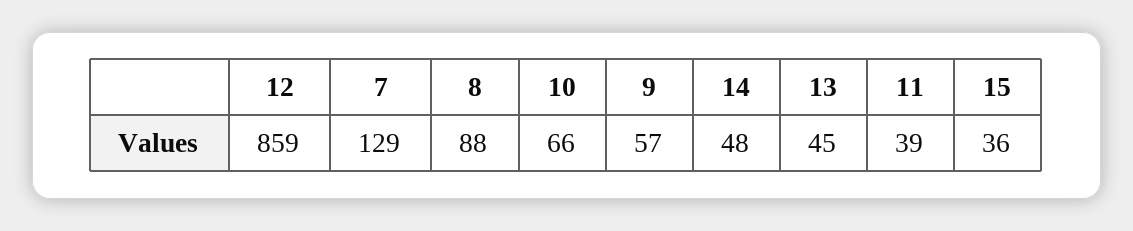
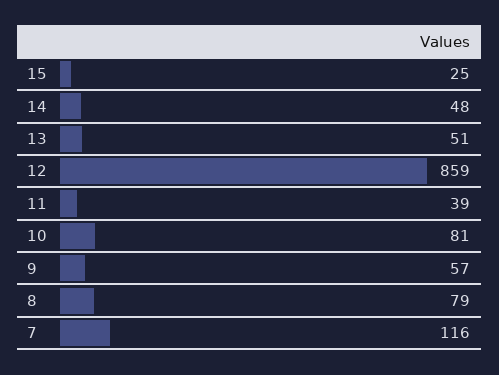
  {
    "12": 859,
-   "7": 129,
+   "7": 116,
-   "8": 88,
+   "8": 79,
-   "10": 66,
+   "10": 81,
    "9": 57,
    "14": 48,
-   "13": 45,
+   "13": 51,
    "11": 39,
-   "15": 36
+   "15": 25
  }

